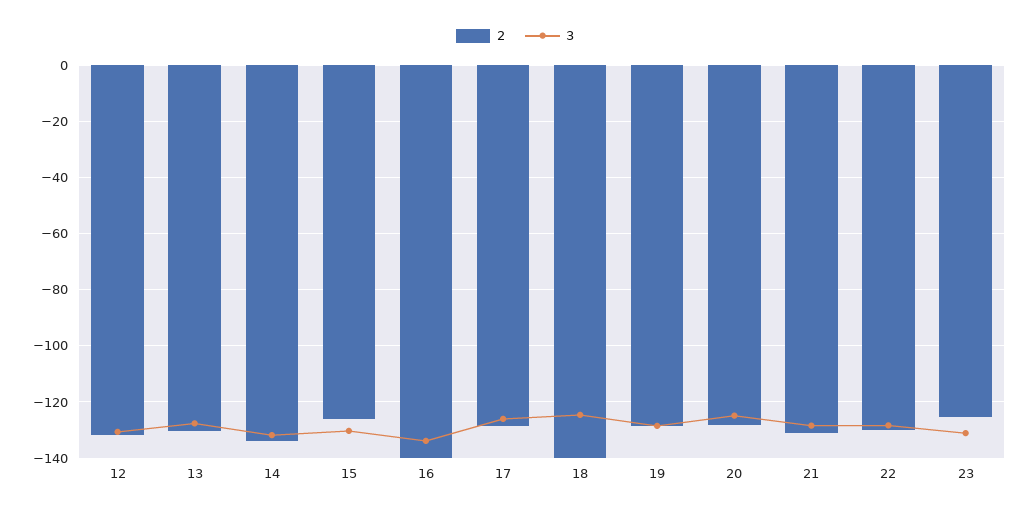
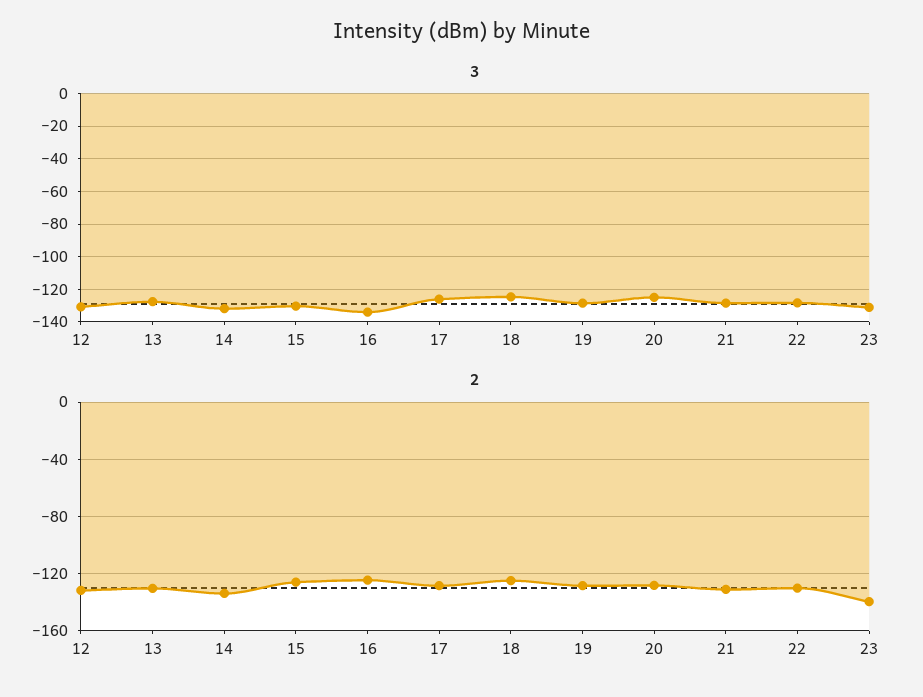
  {
    "2": {
      "12": -132.5,
      "13": -130,
      "14": -135,
      "15": -125,
-     "16": -140,
+     "16": -125,
      "17": -127.5,
-     "18": -140,
+     "18": -125,
      "19": -127.5,
      "20": -127.5,
      "21": -130,
      "22": -130,
-     "23": -125
+     "23": -140
    },
    "3": {
      "12": -130,
      "13": -127.5,
      "14": -132.5,
      "15": -130,
      "16": -135,
      "17": -125,
      "18": -125,
      "19": -127.5,
      "20": -125,
      "21": -127.5,
      "22": -127.5,
      "23": -130
    }
  }

